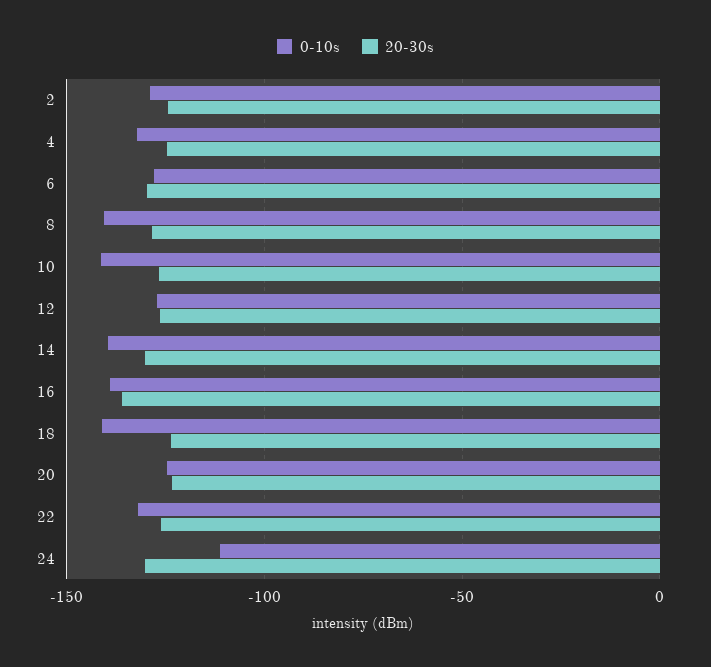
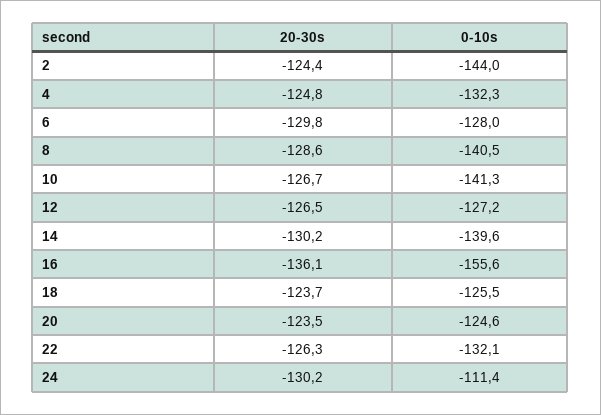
  {
    "0-10s": {
-     "2": -130,
+     "2": -144,
      "4": -132.3,
      "6": -128,
      "8": -140.5,
      "10": -141.3,
      "12": -127.2,
      "14": -139.6,
-     "16": -140,
+     "16": -155.6,
-     "18": -140,
+     "18": -125.5,
      "20": -124.6,
      "22": -132.1,
      "24": -111.4
    },
    "20-30s": {
      "2": -124.4,
      "4": -124.8,
      "6": -129.8,
      "8": -128.6,
      "10": -126.7,
      "12": -126.5,
      "14": -130.2,
      "16": -136.1,
      "18": -123.7,
      "20": -123.5,
      "22": -126.3,
      "24": -130.2
    }
  }

